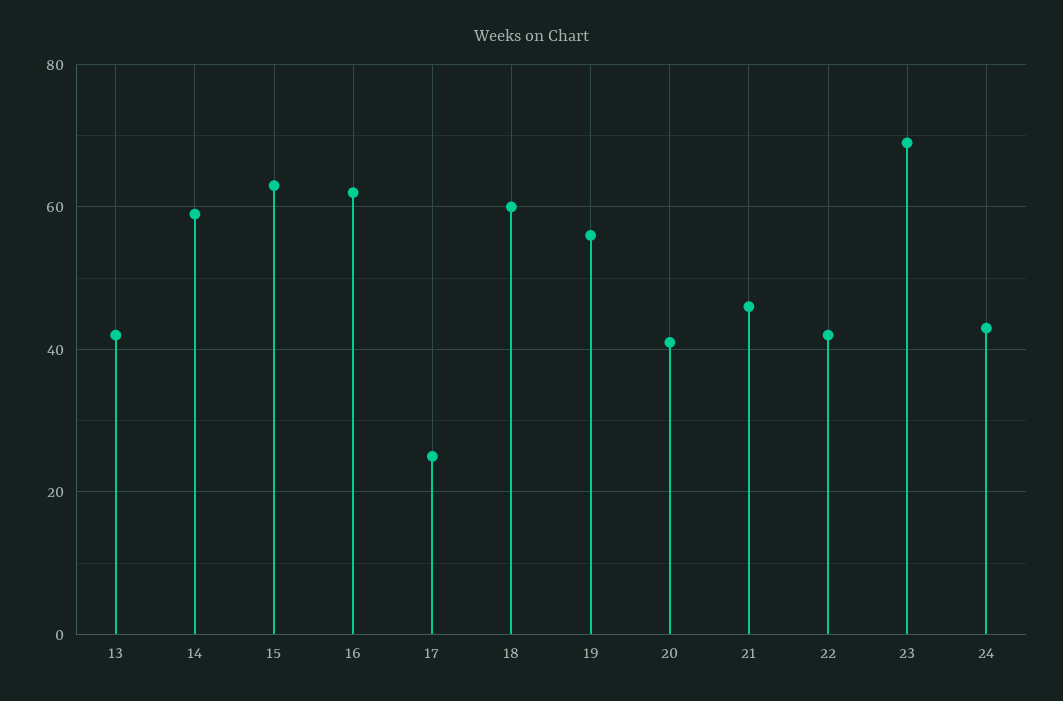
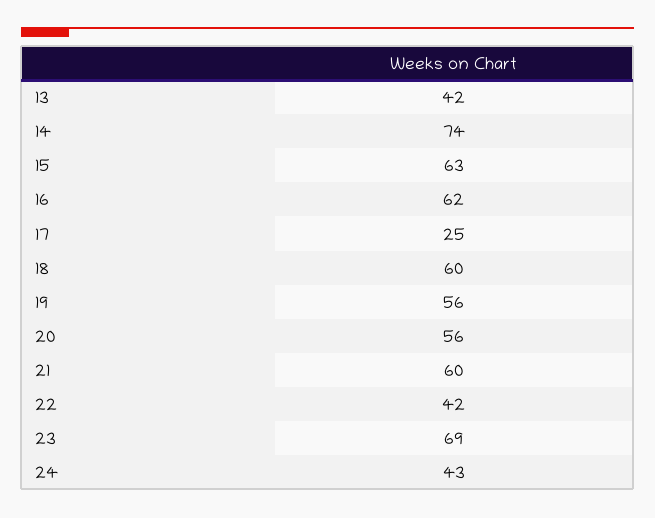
  {
    "13": 42,
-   "14": 60,
+   "14": 74,
    "15": 63,
    "16": 62,
    "17": 25,
    "18": 60,
    "19": 56,
-   "20": 40,
+   "20": 56,
-   "21": 45,
+   "21": 60,
    "22": 42,
    "23": 69,
    "24": 43
  }

